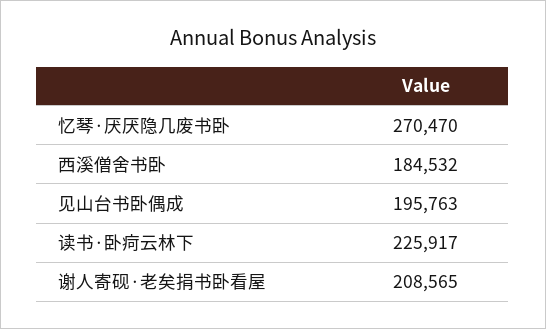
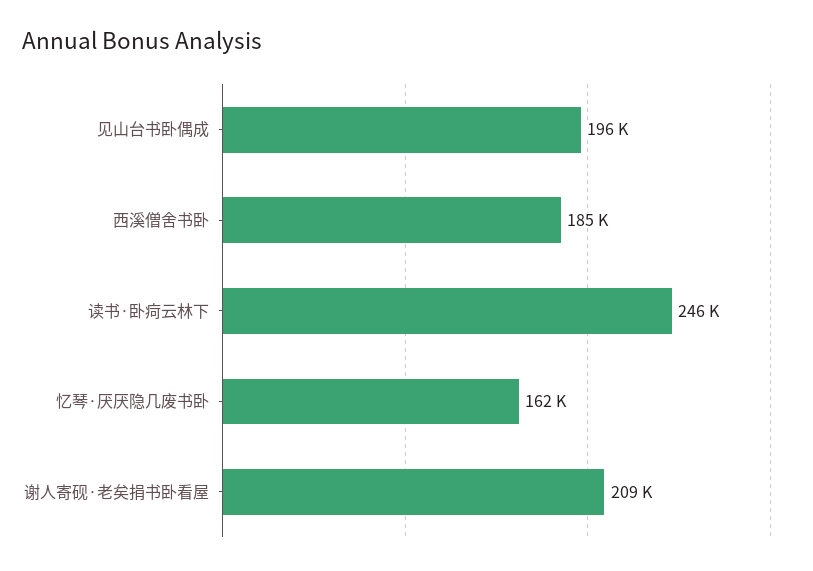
  {
-   "忆琴·厌厌隐几废书卧": 270470,
+   "忆琴·厌厌隐几废书卧": 162000,
    "西溪僧舍书卧": 184532,
    "见山台书卧偶成": 195763,
-   "读书·卧疴云林下": 225917,
+   "读书·卧疴云林下": 246000,
    "谢人寄砚·老矣捐书卧看屋": 208565
  }

